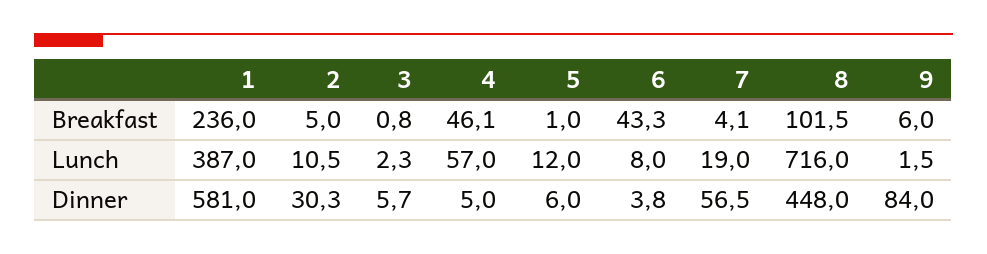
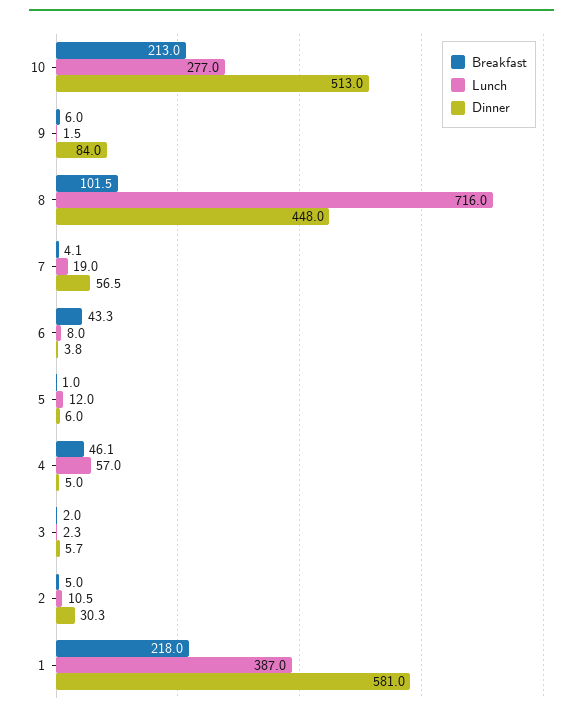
  {
    "Breakfast": {
-     "1": 236,
+     "1": 218,
      "2": 5,
-     "3": 0.8,
+     "3": 2,
      "4": 46.1,
      "5": 1,
      "6": 43.3,
      "7": 4.1,
      "8": 101.5,
-     "9": 6
+     "9": 6,
+     "10": 213
    },
    "Lunch": {
      "1": 387,
      "2": 10.5,
      "3": 2.3,
      "4": 57,
      "5": 12,
      "6": 8,
      "7": 19,
      "8": 716,
-     "9": 1.5
+     "9": 1.5,
+     "10": 277
    },
    "Dinner": {
      "1": 581,
      "2": 30.3,
      "3": 5.7,
      "4": 5,
      "5": 6,
      "6": 3.8,
      "7": 56.5,
      "8": 448,
-     "9": 84
+     "9": 84,
+     "10": 513
    }
  }

